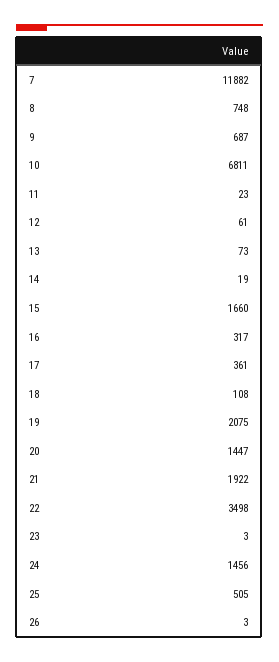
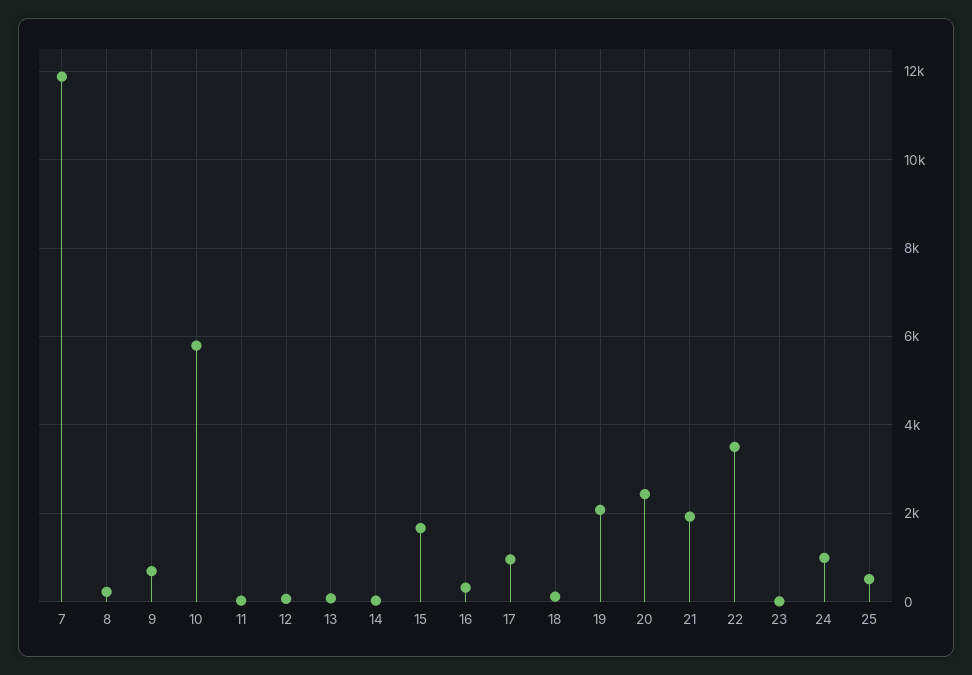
  {
    "7": 11882,
-   "8": 748,
+   "8": 200,
    "9": 687,
-   "10": 6811,
+   "10": 5800,
    "11": 23,
    "12": 61,
    "13": 73,
    "14": 19,
    "15": 1660,
    "16": 317,
-   "17": 361,
+   "17": 1000,
    "18": 108,
    "19": 2075,
-   "20": 1447,
+   "20": 2400,
    "21": 1922,
    "22": 3498,
    "23": 3,
-   "24": 1456,
+   "24": 1000,
-   "25": 505,
+   "25": 505
-   "26": 3
  }

